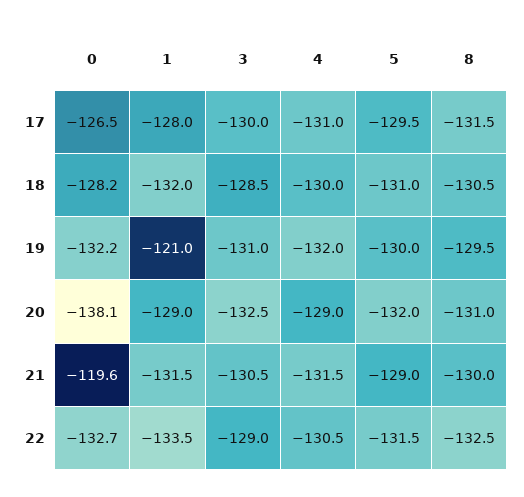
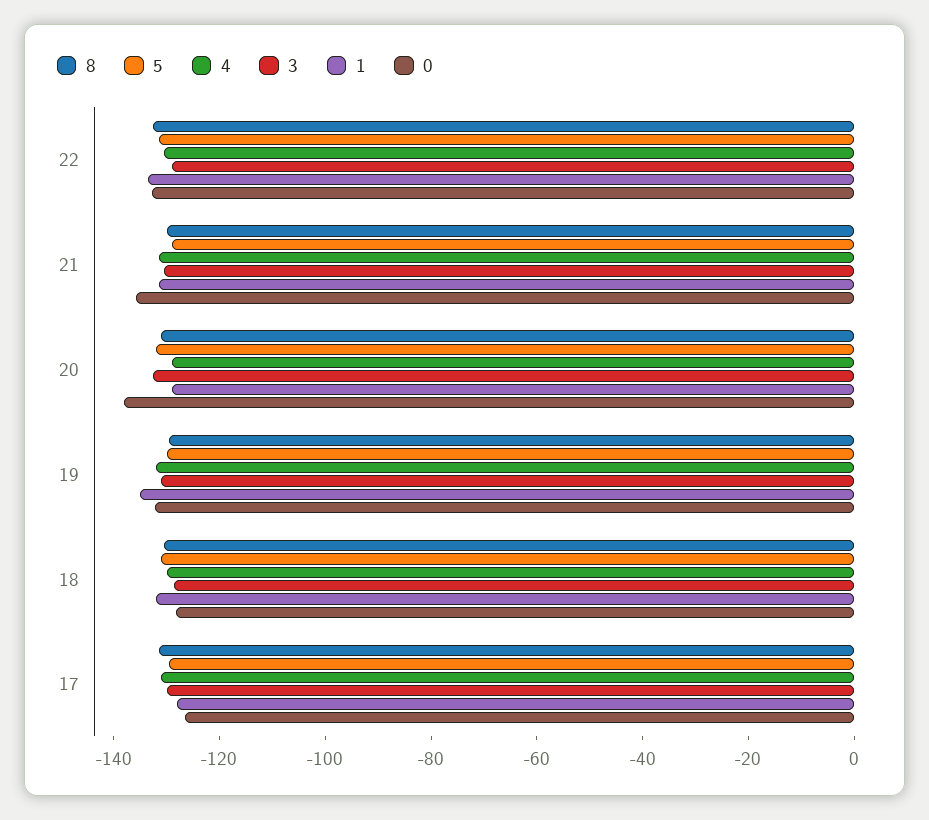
  {
    "0": {
      "17": -126.5,
      "18": -128.2,
      "19": -132.2,
      "20": -138.1,
-     "21": -119.6,
+     "21": -135,
      "22": -132.7
    },
    "1": {
      "17": -128,
      "18": -132,
-     "19": -121,
+     "19": -135,
      "20": -129,
      "21": -131.5,
      "22": -133.5
    },
    "3": {
      "17": -130,
      "18": -128.5,
      "19": -131,
      "20": -132.5,
      "21": -130.5,
      "22": -129
    },
    "4": {
      "17": -131,
      "18": -130,
      "19": -132,
      "20": -129,
      "21": -131.5,
      "22": -130.5
    },
    "5": {
      "17": -129.5,
      "18": -131,
      "19": -130,
      "20": -132,
      "21": -129,
      "22": -131.5
    },
    "8": {
      "17": -131.5,
      "18": -130.5,
      "19": -129.5,
      "20": -131,
      "21": -130,
      "22": -132.5
    }
  }

